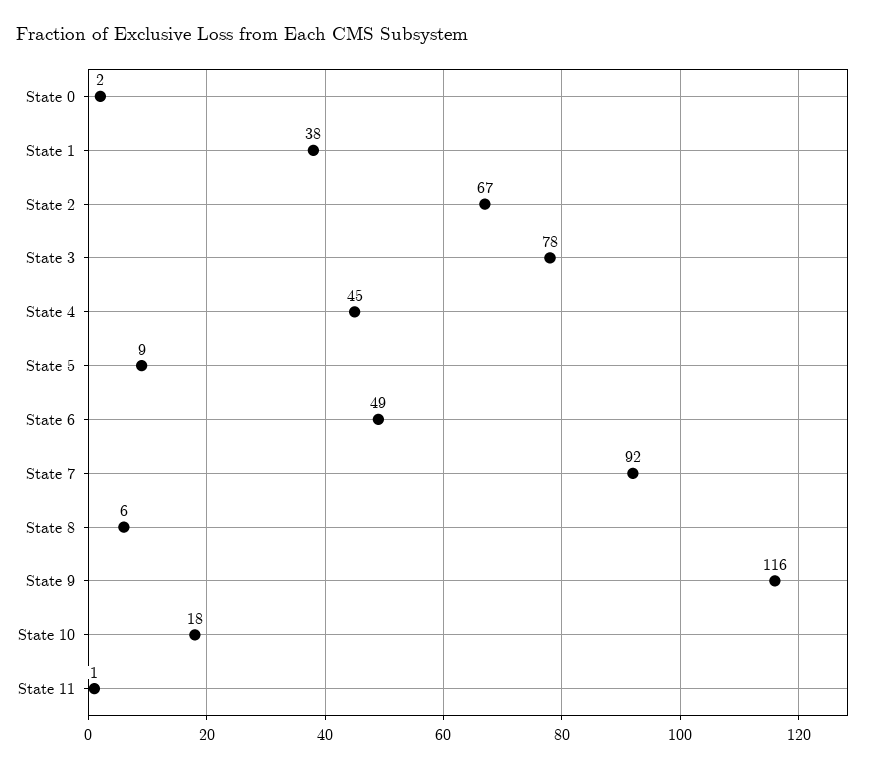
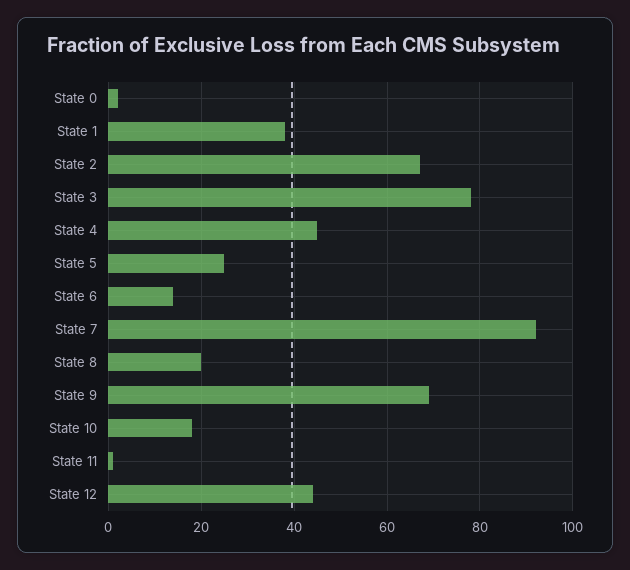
  {
    "State 0": 2,
    "State 1": 38,
    "State 2": 67,
    "State 3": 78,
    "State 4": 45,
-   "State 5": 9,
+   "State 5": 25,
-   "State 6": 49,
+   "State 6": 15,
    "State 7": 92,
-   "State 8": 6,
+   "State 8": 20,
-   "State 9": 116,
+   "State 9": 70,
    "State 10": 18,
-   "State 11": 1
+   "State 11": 1,
+   "State 12": 45
  }

